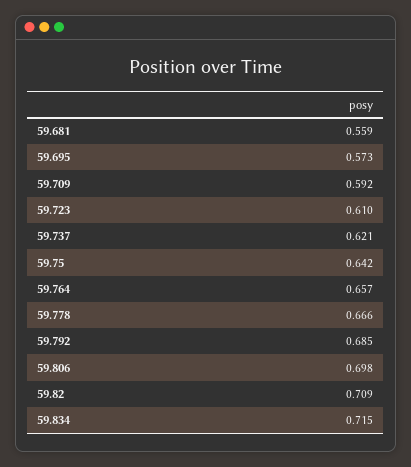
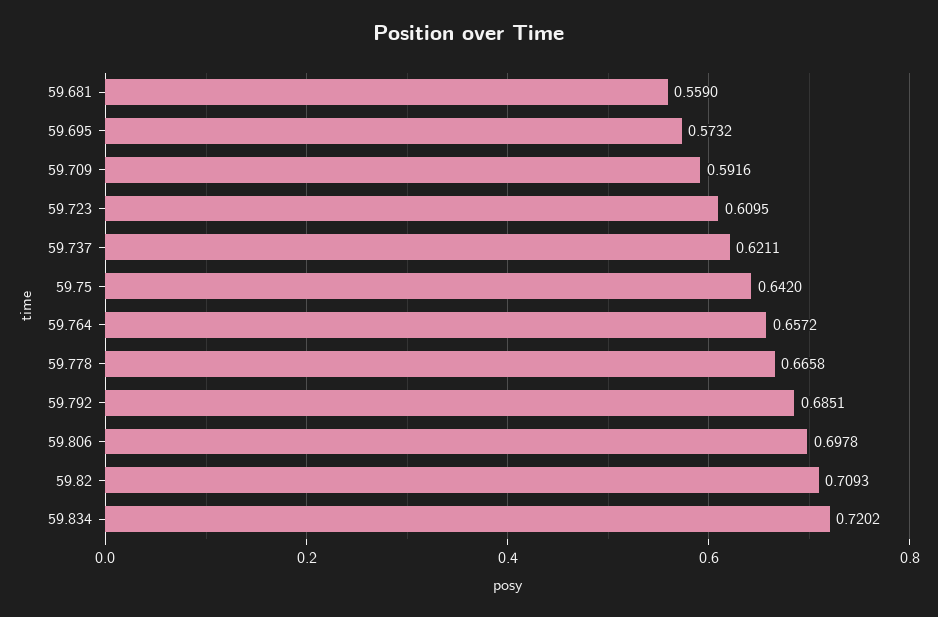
  {
    "59.681": 0.559,
    "59.695": 0.5732,
    "59.709": 0.5916,
    "59.723": 0.6095,
    "59.737": 0.6211,
    "59.75": 0.642,
    "59.764": 0.6572,
    "59.778": 0.6658,
    "59.792": 0.6851,
    "59.806": 0.6978,
    "59.82": 0.7093,
-   "59.834": 0.715
+   "59.834": 0.7202
  }

